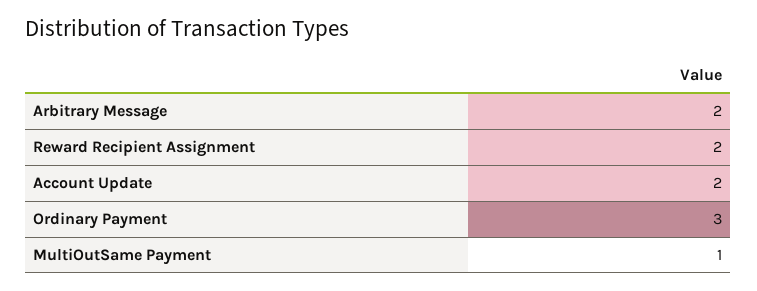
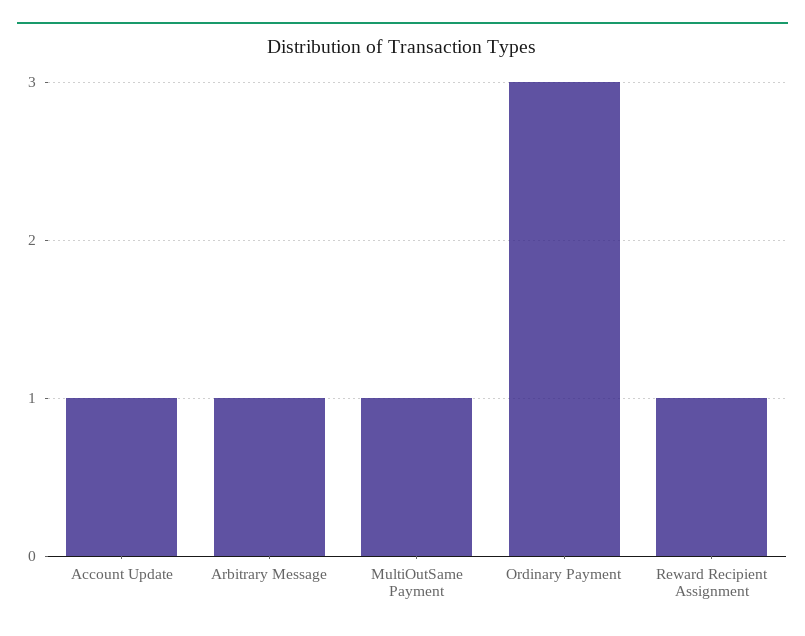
  {
-   "Arbitrary Message": 2,
+   "Arbitrary Message": 1,
-   "Reward Recipient Assignment": 2,
+   "Reward Recipient Assignment": 1,
-   "Account Update": 2,
+   "Account Update": 1,
    "Ordinary Payment": 3,
    "MultiOutSame Payment": 1
  }

